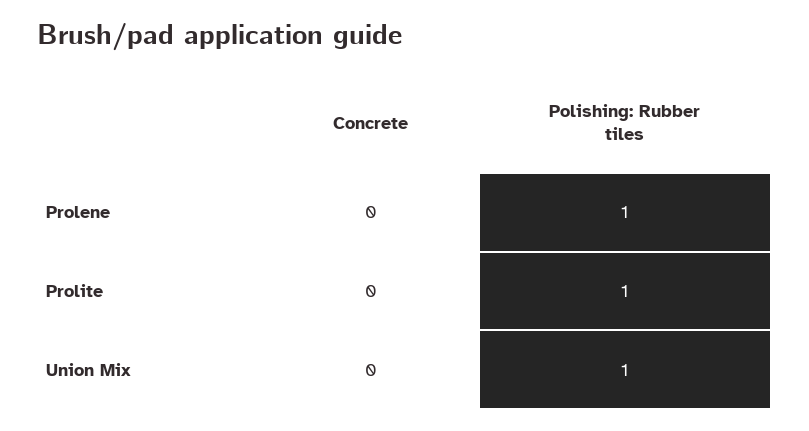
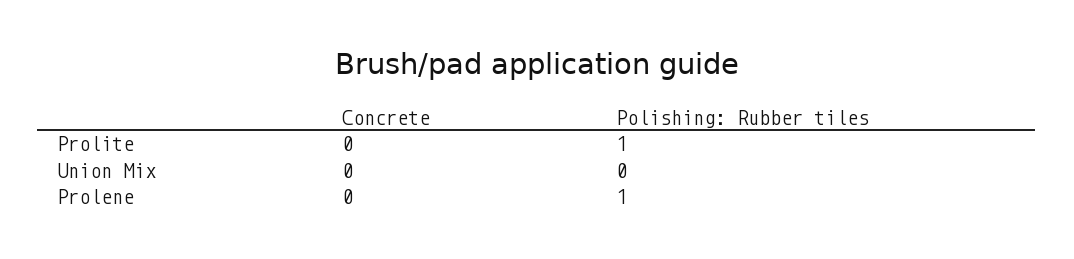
  {
    "Concrete": {
      "Prolene": 0,
      "Prolite": 0,
      "Union Mix": 0
    },
    "Polishing: Rubber tiles": {
      "Prolene": 1,
      "Prolite": 1,
-     "Union Mix": 1
+     "Union Mix": 0
    }
  }

